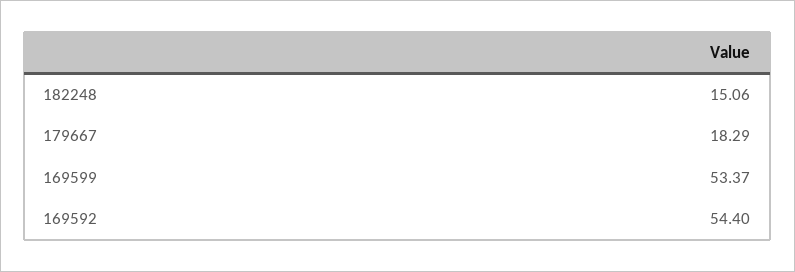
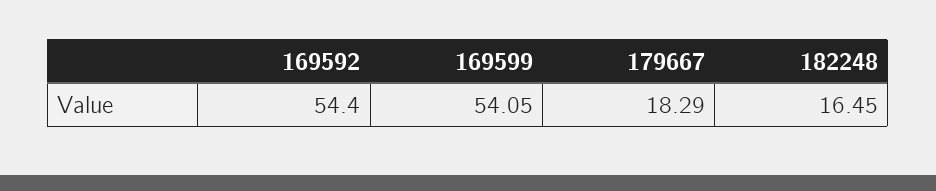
  {
-   "182248": 15.06,
+   "182248": 16.45,
    "179667": 18.29,
-   "169599": 53.37,
+   "169599": 54.05,
    "169592": 54.4
  }

